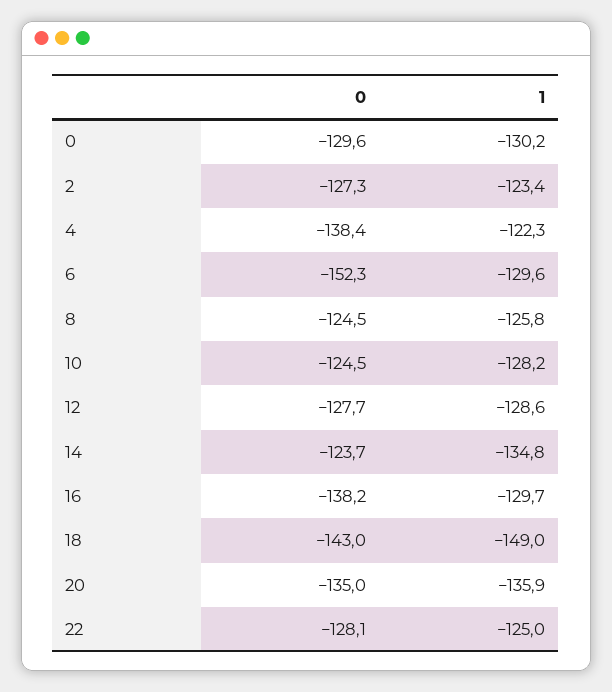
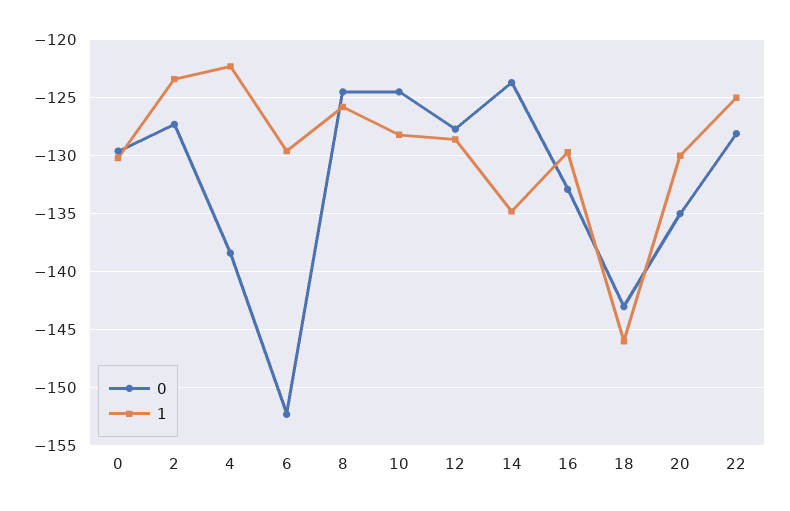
  {
    "0": {
      "0": -129.6,
      "2": -127.3,
      "4": -138.4,
      "6": -152.3,
      "8": -124.5,
      "10": -124.5,
      "12": -127.7,
      "14": -123.7,
-     "16": -138.2,
+     "16": -133,
      "18": -143,
      "20": -135,
      "22": -128.1
    },
    "1": {
      "0": -130.2,
      "2": -123.4,
      "4": -122.3,
      "6": -129.6,
      "8": -125.8,
      "10": -128.2,
      "12": -128.6,
      "14": -134.8,
      "16": -129.7,
-     "18": -149,
+     "18": -146,
-     "20": -135.9,
+     "20": -130,
      "22": -125
    }
  }

